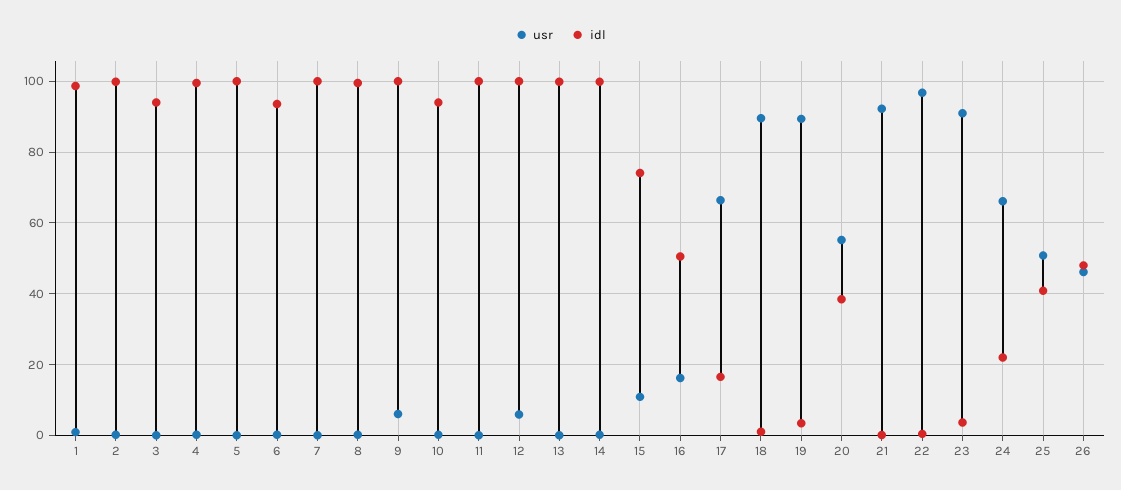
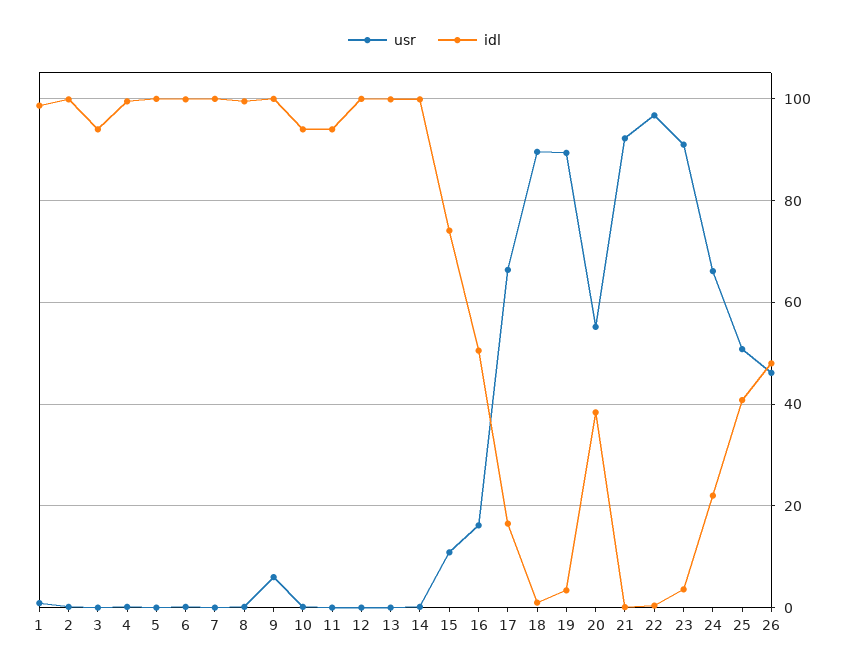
  {
    "usr": {
      "1": 0,
      "2": 0,
      "3": 0,
      "4": 0,
      "5": 0,
      "6": 0,
      "7": 0,
      "8": 0,
      "9": 6,
      "10": 0,
      "11": 0,
-     "12": 6,
+     "12": 0,
      "13": 0,
      "14": 0,
      "15": 10,
      "16": 16,
      "17": 66,
      "18": 90,
      "19": 90,
      "20": 56,
      "21": 92,
      "22": 96,
      "23": 92,
      "24": 66,
      "25": 50,
      "26": 46
    },
    "idl": {
      "1": 98,
      "2": 100,
      "3": 94,
      "4": 100,
      "5": 100,
-     "6": 94,
+     "6": 100,
      "7": 100,
      "8": 100,
      "9": 100,
      "10": 94,
-     "11": 100,
+     "11": 94,
      "12": 100,
      "13": 100,
      "14": 100,
      "15": 74,
      "16": 50,
      "17": 16,
      "18": 2,
      "19": 4,
      "20": 38,
      "21": 0,
      "22": 0,
      "23": 4,
      "24": 22,
      "25": 40,
      "26": 48
    }
  }

